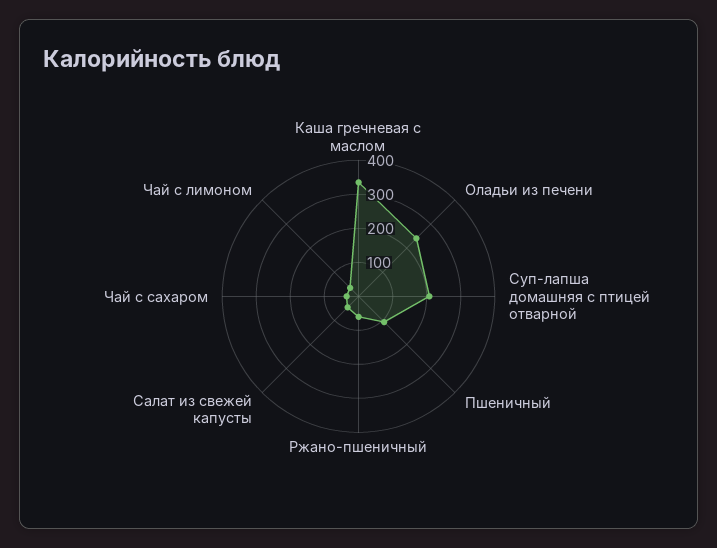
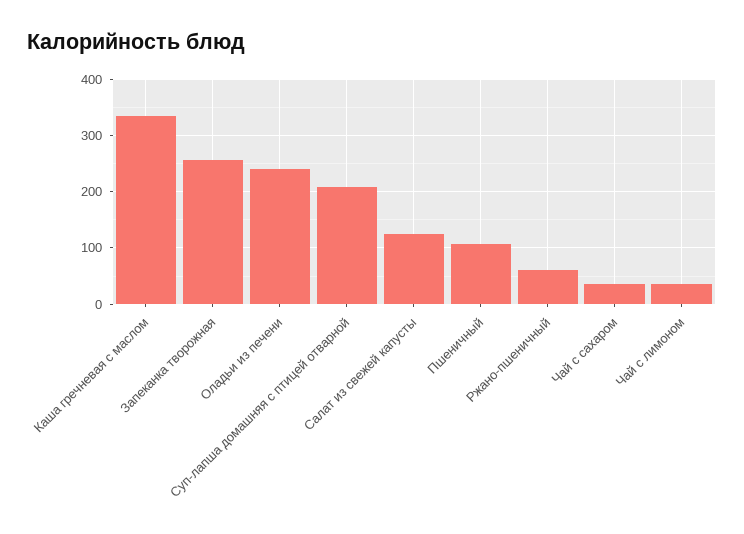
  {
    "Каша гречневая с маслом": 340,
    "Оладьи из печени": 240,
    "Суп-лапша домашняя с птицей отварной": 200,
    "Пшеничный": 100,
    "Ржано-пшеничный": 60,
-   "Салат из свежей капусты": 50,
+   "Салат из свежей капусты": 120,
    "Чай с сахаром": 40,
-   "Чай с лимоном": 40
+   "Чай с лимоном": 40,
+   "Запеканка творожная": 260
  }

